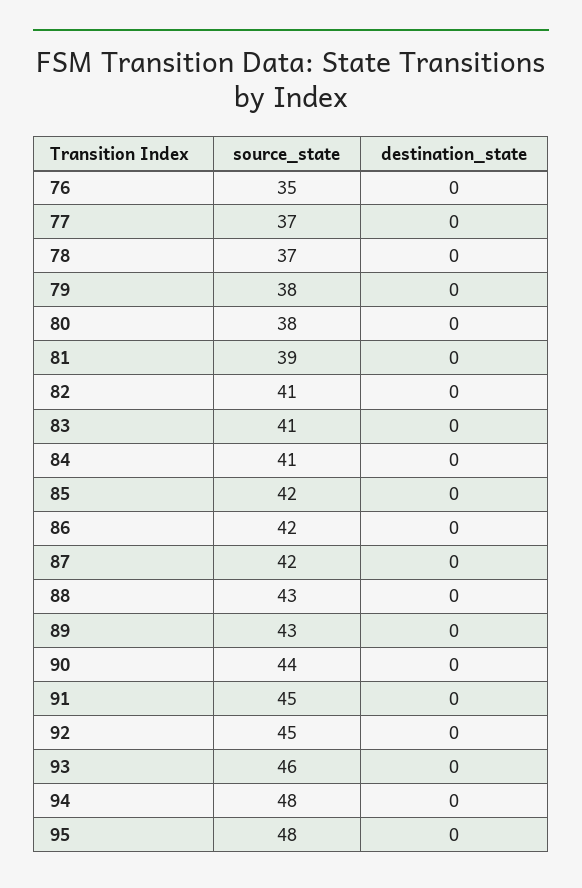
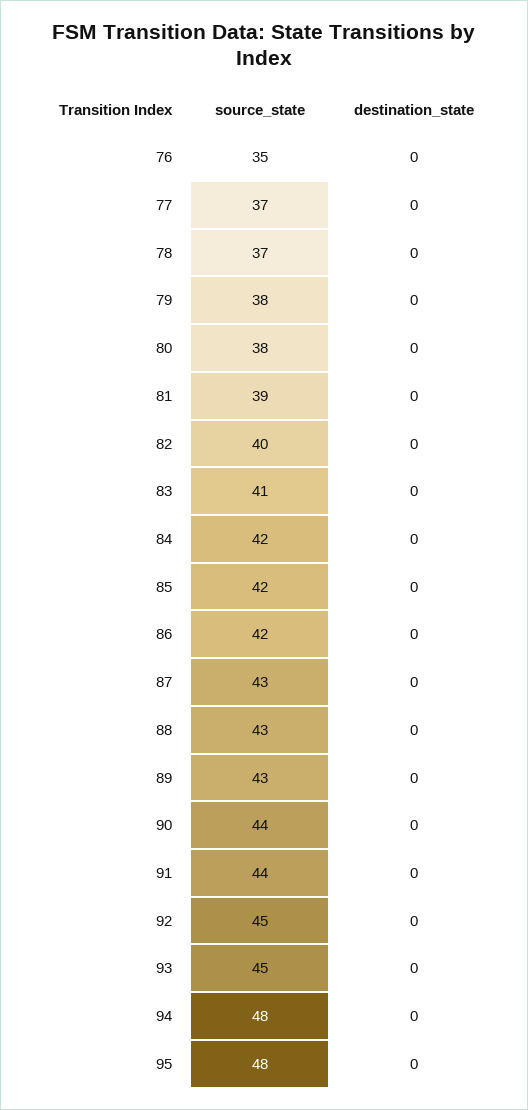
  {
    "source_state": {
      "76": 35,
      "77": 37,
      "78": 37,
      "79": 38,
      "80": 38,
      "81": 39,
-     "82": 41,
+     "82": 40,
      "83": 41,
-     "84": 41,
+     "84": 42,
      "85": 42,
      "86": 42,
-     "87": 42,
+     "87": 43,
      "88": 43,
      "89": 43,
      "90": 44,
-     "91": 45,
+     "91": 44,
      "92": 45,
-     "93": 46,
+     "93": 45,
      "94": 48,
      "95": 48
    },
    "destination_state": {
      "76": 0,
      "77": 0,
      "78": 0,
      "79": 0,
      "80": 0,
      "81": 0,
      "82": 0,
      "83": 0,
      "84": 0,
      "85": 0,
      "86": 0,
      "87": 0,
      "88": 0,
      "89": 0,
      "90": 0,
      "91": 0,
      "92": 0,
      "93": 0,
      "94": 0,
      "95": 0
    }
  }

